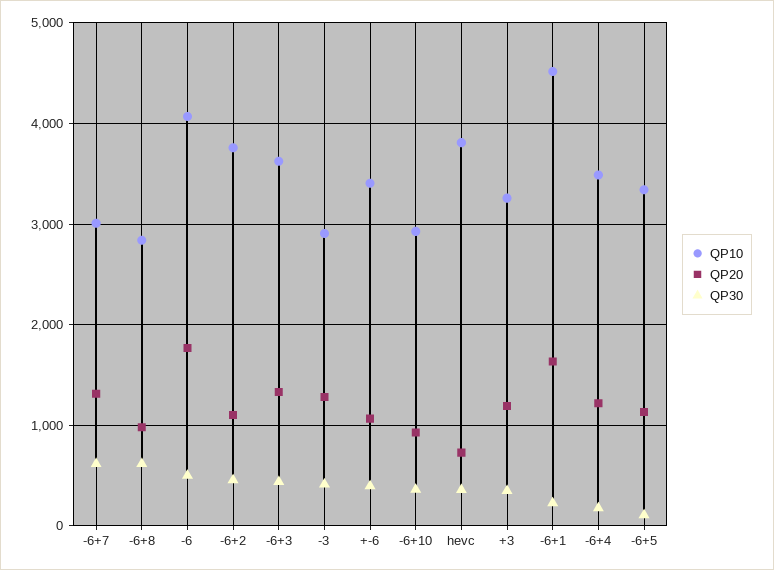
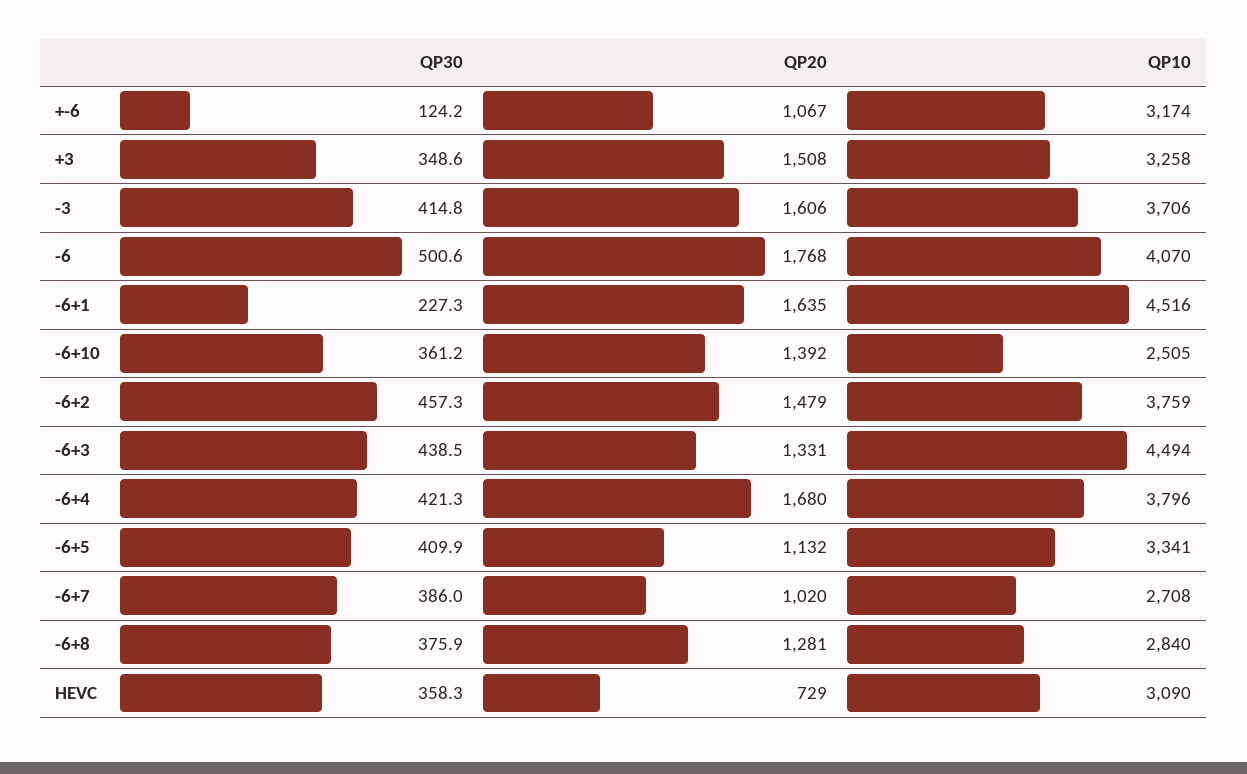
  {
    "QP10": {
-     "-6+7": 3000,
+     "-6+7": 2708,
      "-6+8": 2840,
      "-6": 4070,
      "-6+2": 3759,
-     "-6+3": 3600,
+     "-6+3": 4494,
-     "-3": 2900,
+     "-3": 3706,
-     "+-6": 3400,
+     "+-6": 3174,
-     "-6+10": 2900,
+     "-6+10": 2505,
-     "hevc": 3800,
+     "hevc": 3090,
      "+3": 3258,
      "-6+1": 4516,
-     "-6+4": 3500,
+     "-6+4": 3796,
      "-6+5": 3341
    },
    "QP20": {
-     "-6+7": 1300,
+     "-6+7": 1020,
-     "-6+8": 1000,
+     "-6+8": 1281,
      "-6": 1768,
-     "-6+2": 1100,
+     "-6+2": 1479,
      "-6+3": 1331,
-     "-3": 1300,
+     "-3": 1606,
      "+-6": 1067,
-     "-6+10": 900,
+     "-6+10": 1392,
      "hevc": 729,
-     "+3": 1200,
+     "+3": 1508,
      "-6+1": 1635,
-     "-6+4": 1200,
+     "-6+4": 1680,
      "-6+5": 1132
    },
    "QP30": {
-     "-6+7": 600,
+     "-6+7": 386,
-     "-6+8": 600,
+     "-6+8": 375.9,
      "-6": 500.6,
      "-6+2": 457.3,
      "-6+3": 438.5,
      "-3": 414.8,
-     "+-6": 400,
+     "+-6": 124.2,
      "-6+10": 361.2,
      "hevc": 358.3,
      "+3": 348.6,
      "-6+1": 227.3,
-     "-6+4": 200,
+     "-6+4": 421.3,
-     "-6+5": 100
+     "-6+5": 409.9
    }
  }

